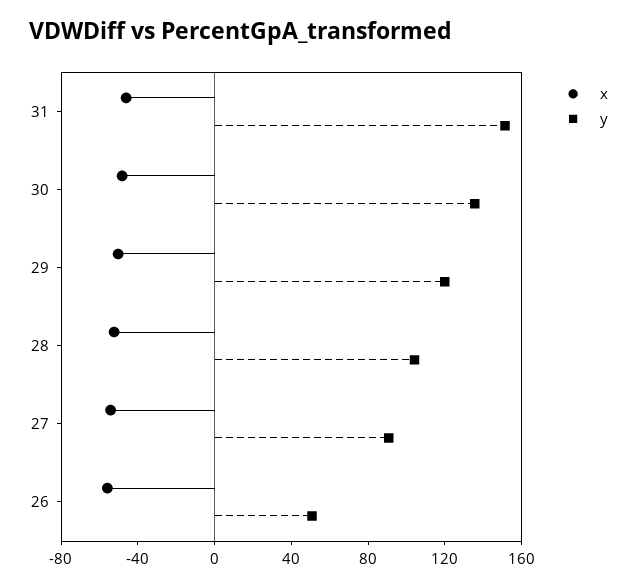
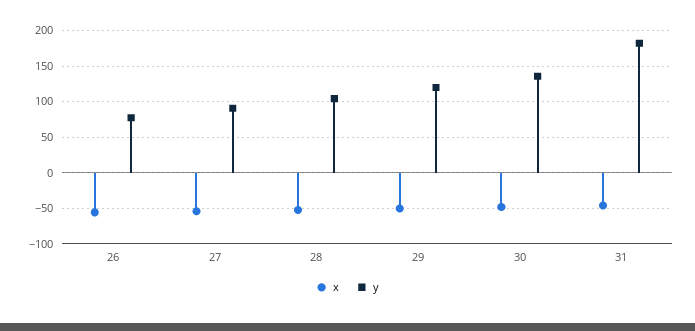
  {
    "x": {
      "31": -50,
      "30": -50,
      "29": -50,
      "28": -50,
      "27": -50,
      "26": -60
    },
    "y": {
-     "31": 150,
+     "31": 180,
      "30": 140,
      "29": 120,
      "28": 100,
      "27": 90,
-     "26": 50
+     "26": 80
    }
  }

